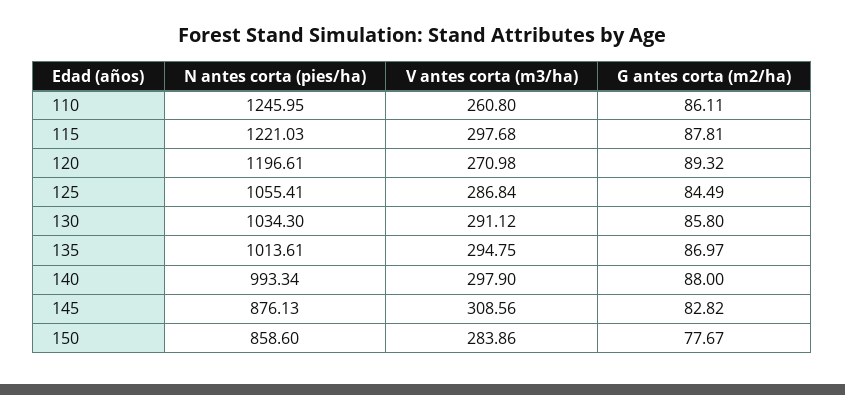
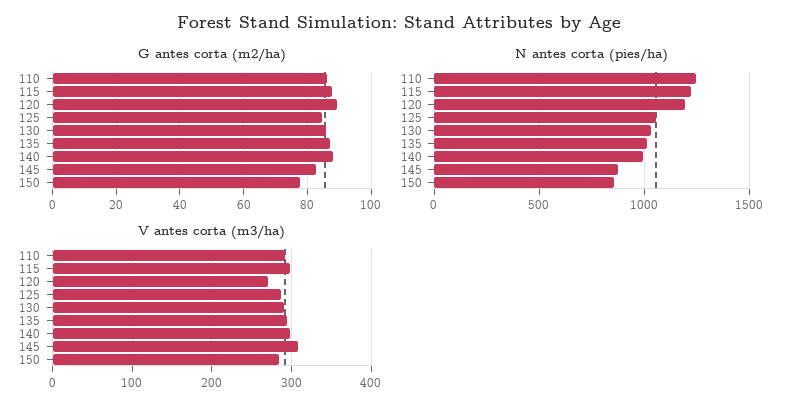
  {
    "N antes corta (pies/ha)": {
      "110": 1245.95,
      "115": 1221.03,
      "120": 1196.61,
      "125": 1055.41,
      "130": 1034.3,
      "135": 1013.61,
      "140": 993.34,
      "145": 876.13,
      "150": 858.6
    },
    "V antes corta (m3/ha)": {
-     "110": 260.8,
+     "110": 290,
      "115": 297.68,
      "120": 270.98,
      "125": 286.84,
      "130": 291.12,
      "135": 294.75,
      "140": 297.9,
      "145": 308.56,
      "150": 283.86
    },
    "G antes corta (m2/ha)": {
      "110": 86.11,
      "115": 87.81,
      "120": 89.32,
      "125": 84.49,
      "130": 85.8,
      "135": 86.97,
      "140": 88,
      "145": 82.82,
      "150": 77.67
    }
  }

